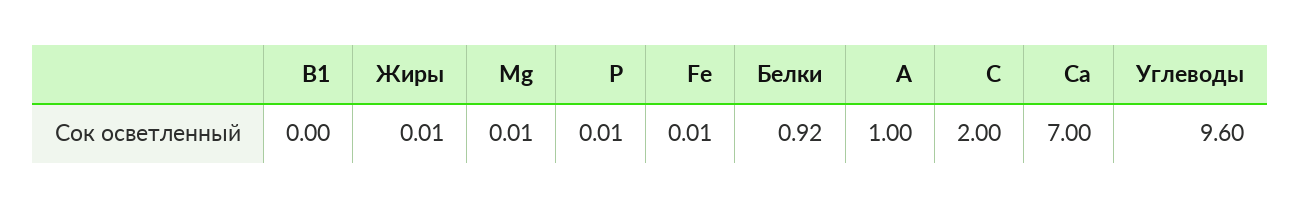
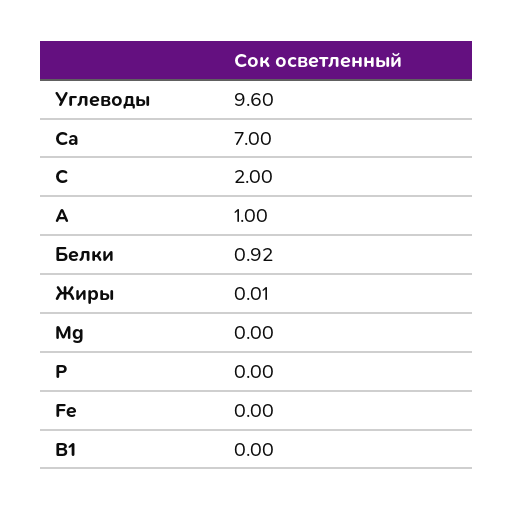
  {
    "B1": 0,
    "Жиры": 0.01,
-   "Mg": 0.01,
+   "Mg": 0,
-   "P": 0.01,
+   "P": 0,
-   "Fe": 0.01,
+   "Fe": 0,
    "Белки": 0.92,
    "A": 1,
    "C": 2,
    "Ca": 7,
    "Углеводы": 9.6
  }

